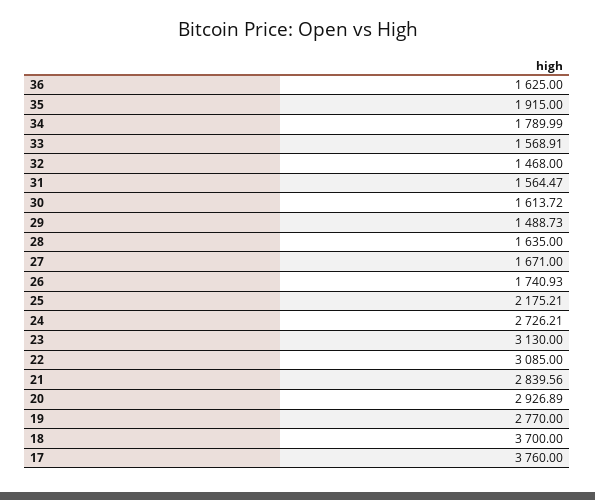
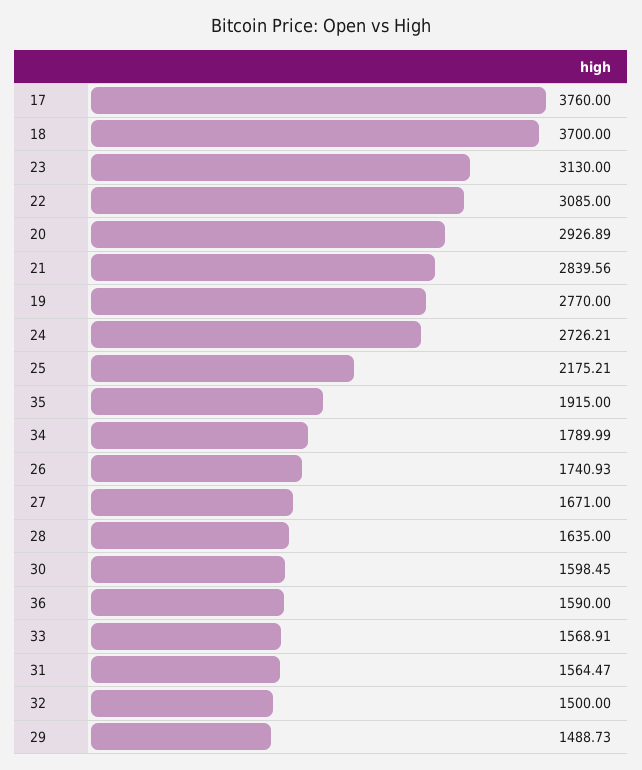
  {
-   "36": 1625,
+   "36": 1590,
    "35": 1915,
    "34": 1789.99,
    "33": 1568.91,
-   "32": 1468,
+   "32": 1500,
    "31": 1564.47,
-   "30": 1613.72,
+   "30": 1598.45,
    "29": 1488.73,
    "28": 1635,
    "27": 1671,
    "26": 1740.93,
    "25": 2175.21,
    "24": 2726.21,
    "23": 3130,
    "22": 3085,
    "21": 2839.56,
    "20": 2926.89,
    "19": 2770,
    "18": 3700,
    "17": 3760
  }

